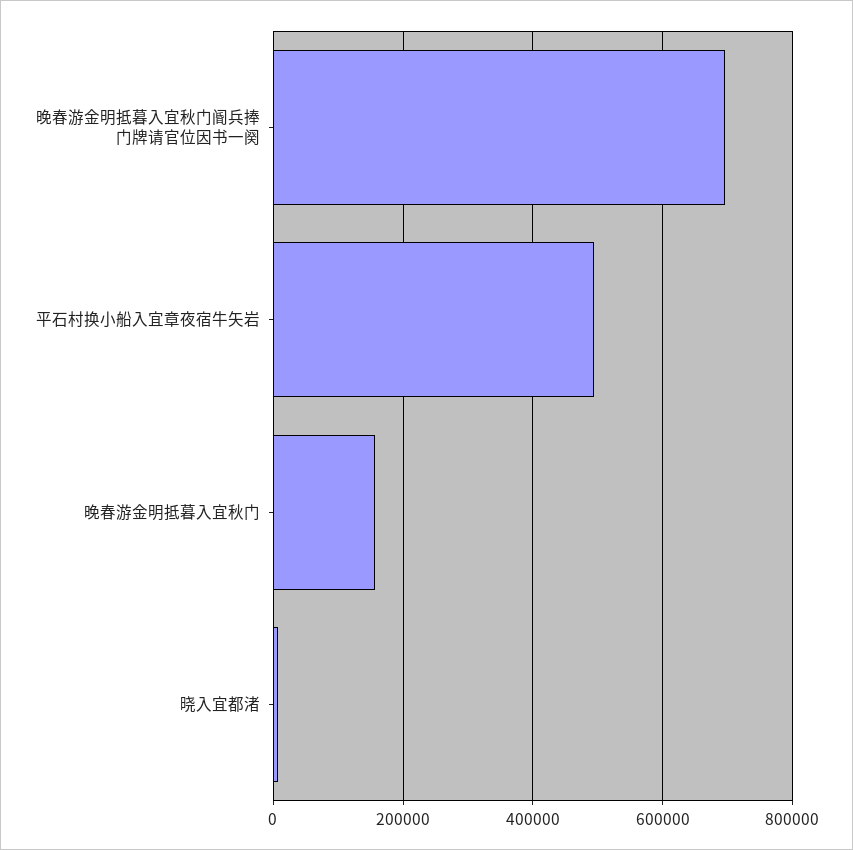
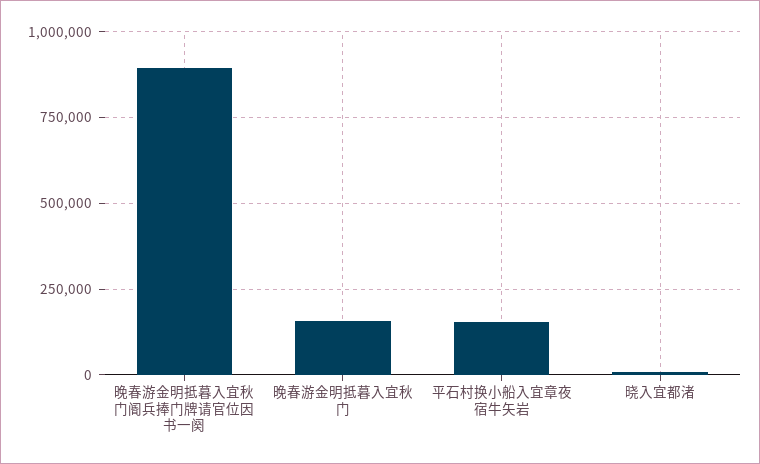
  {
-   "晚春游金明抵暮入宜秋门阍兵捧门牌请官位因书一阕": 700000,
+   "晚春游金明抵暮入宜秋门阍兵捧门牌请官位因书一阕": 900000,
-   "平石村换小船入宜章夜宿牛矢岩": 500000,
+   "平石村换小船入宜章夜宿牛矢岩": 150000,
    "晚春游金明抵暮入宜秋门": 160000,
    "晓入宜都渚": 0
  }

